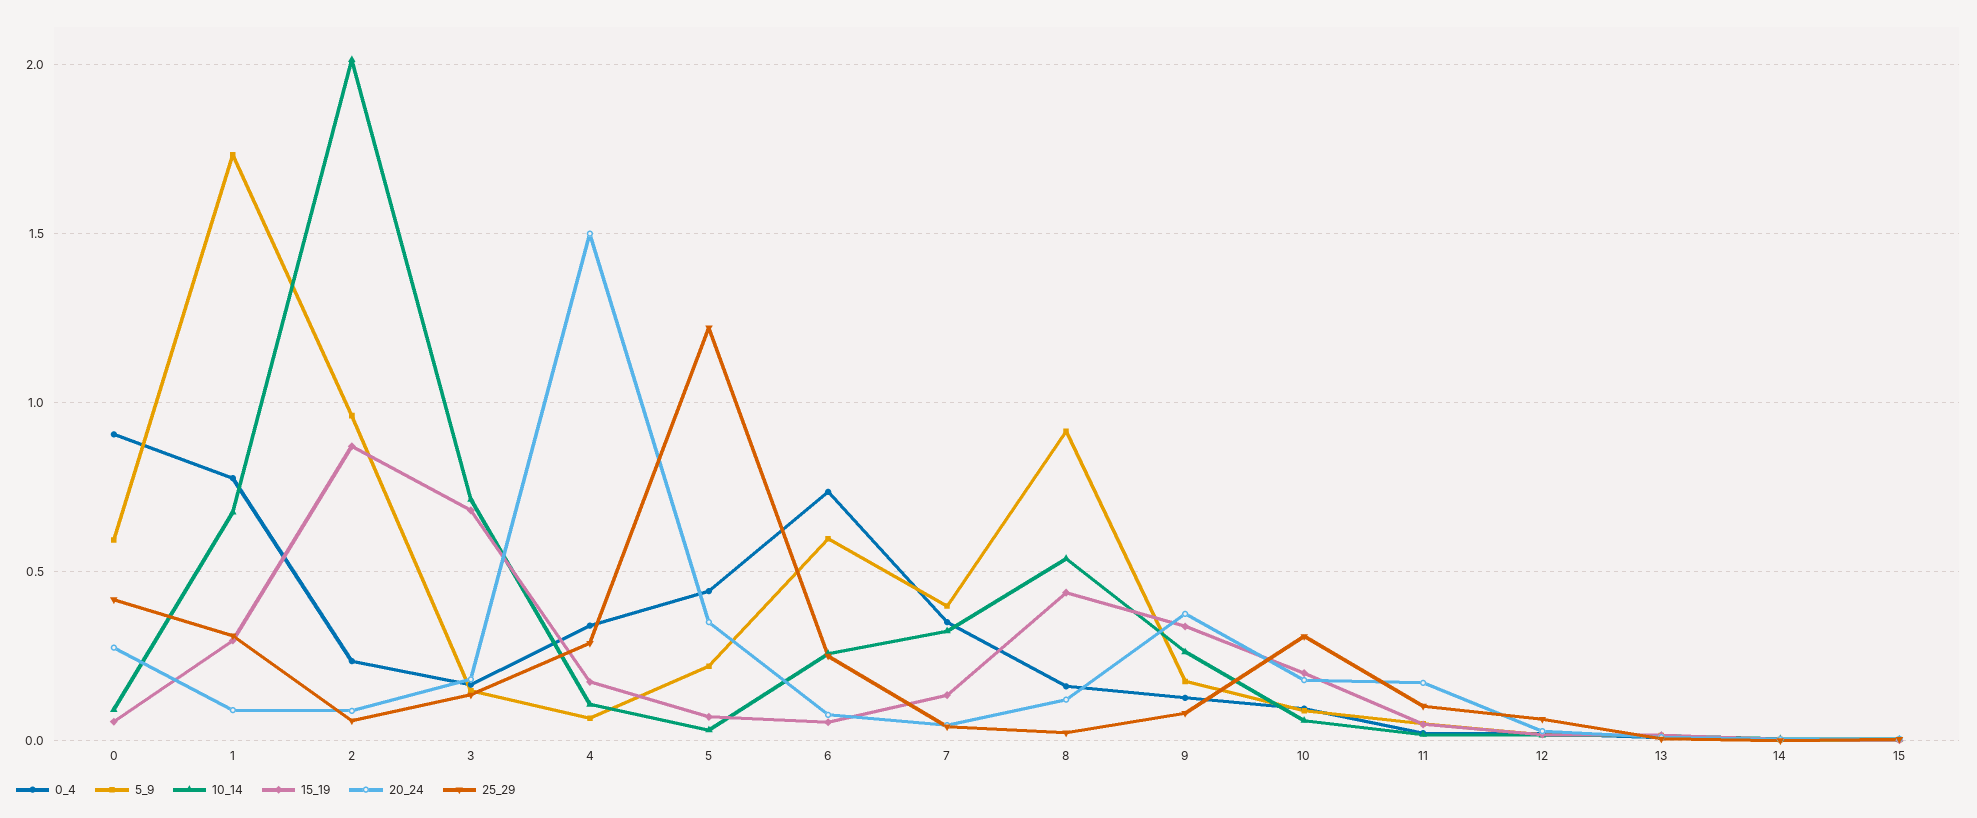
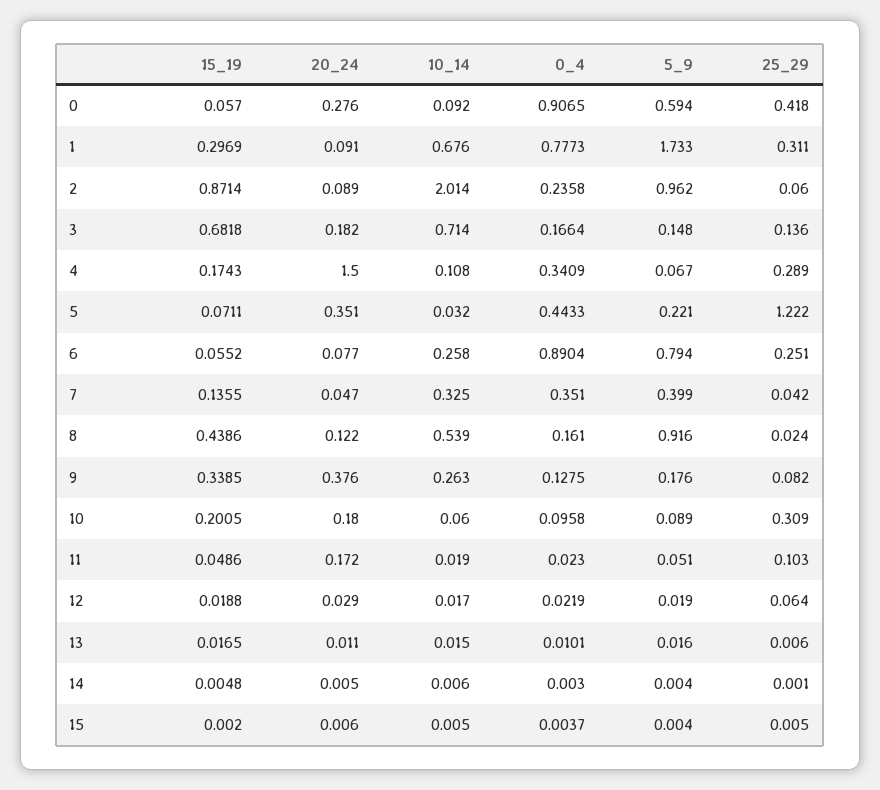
  {
    "0_4": {
      "0": 0.9065,
      "1": 0.7773,
      "2": 0.2358,
      "3": 0.1664,
      "4": 0.3409,
      "5": 0.4433,
-     "6": 0.75,
+     "6": 0.8904,
      "7": 0.351,
      "8": 0.161,
      "9": 0.1275,
      "10": 0.0958,
      "11": 0.023,
      "12": 0.0219,
      "13": 0.0101,
      "14": 0.003,
      "15": 0.0037
    },
    "5_9": {
      "0": 0.594,
      "1": 1.733,
      "2": 0.962,
      "3": 0.148,
      "4": 0.067,
      "5": 0.221,
-     "6": 0.6,
+     "6": 0.794,
      "7": 0.399,
      "8": 0.916,
      "9": 0.176,
      "10": 0.089,
      "11": 0.051,
      "12": 0.019,
      "13": 0.016,
      "14": 0.004,
      "15": 0.004
    },
    "10_14": {
      "0": 0.092,
      "1": 0.676,
      "2": 2.014,
      "3": 0.714,
      "4": 0.108,
      "5": 0.032,
      "6": 0.258,
      "7": 0.325,
      "8": 0.539,
      "9": 0.263,
      "10": 0.06,
      "11": 0.019,
      "12": 0.017,
      "13": 0.015,
      "14": 0.006,
      "15": 0.005
    },
    "15_19": {
      "0": 0.057,
      "1": 0.2969,
      "2": 0.8714,
      "3": 0.6818,
      "4": 0.1743,
      "5": 0.0711,
      "6": 0.0552,
      "7": 0.1355,
      "8": 0.4386,
      "9": 0.3385,
      "10": 0.2005,
      "11": 0.0486,
      "12": 0.0188,
      "13": 0.0165,
      "14": 0.0048,
      "15": 0.002
    },
    "20_24": {
      "0": 0.276,
      "1": 0.091,
      "2": 0.089,
      "3": 0.182,
      "4": 1.5,
      "5": 0.351,
      "6": 0.077,
      "7": 0.047,
      "8": 0.122,
      "9": 0.376,
      "10": 0.18,
      "11": 0.172,
      "12": 0.029,
      "13": 0.011,
      "14": 0.005,
      "15": 0.006
    },
    "25_29": {
      "0": 0.418,
      "1": 0.311,
      "2": 0.06,
      "3": 0.136,
      "4": 0.289,
      "5": 1.222,
      "6": 0.251,
      "7": 0.042,
      "8": 0.024,
      "9": 0.082,
      "10": 0.309,
      "11": 0.103,
      "12": 0.064,
      "13": 0.006,
      "14": 0.001,
      "15": 0.005
    }
  }

